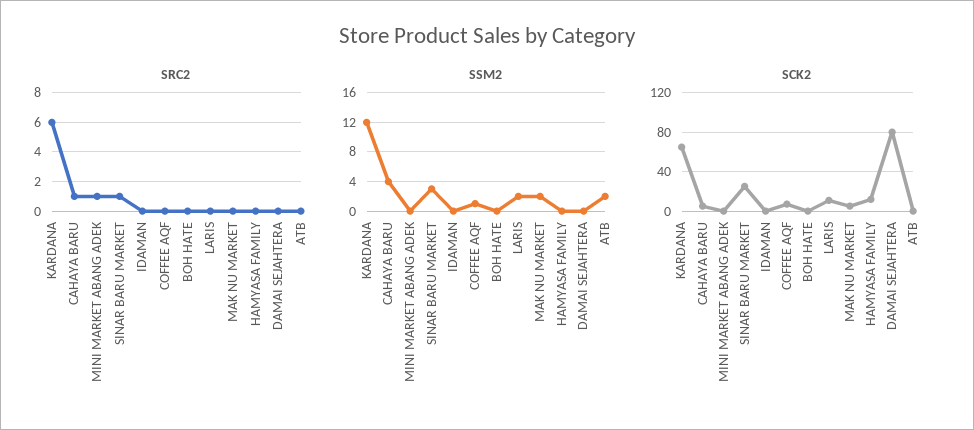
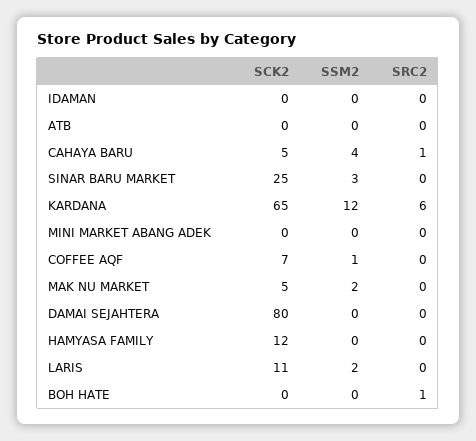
  {
    "SRC2": {
      "KARDANA": 6,
      "CAHAYA BARU": 1,
-     "MINI MARKET ABANG ADEK": 1,
+     "MINI MARKET ABANG ADEK": 0,
-     "SINAR BARU MARKET": 1,
+     "SINAR BARU MARKET": 0,
      "IDAMAN": 0,
      "COFFEE AQF": 0,
-     "BOH HATE": 0,
+     "BOH HATE": 1,
      "LARIS": 0,
      "MAK NU MARKET": 0,
      "HAMYASA FAMILY": 0,
      "DAMAI SEJAHTERA": 0,
      "ATB": 0
    },
    "SSM2": {
      "KARDANA": 12,
      "CAHAYA BARU": 4,
      "MINI MARKET ABANG ADEK": 0,
      "SINAR BARU MARKET": 3,
      "IDAMAN": 0,
      "COFFEE AQF": 1,
      "BOH HATE": 0,
      "LARIS": 2,
      "MAK NU MARKET": 2,
      "HAMYASA FAMILY": 0,
      "DAMAI SEJAHTERA": 0,
-     "ATB": 2
+     "ATB": 0
    },
    "SCK2": {
      "KARDANA": 65,
      "CAHAYA BARU": 5,
      "MINI MARKET ABANG ADEK": 0,
      "SINAR BARU MARKET": 25,
      "IDAMAN": 0,
      "COFFEE AQF": 7,
      "BOH HATE": 0,
      "LARIS": 11,
      "MAK NU MARKET": 5,
      "HAMYASA FAMILY": 12,
      "DAMAI SEJAHTERA": 80,
      "ATB": 0
    }
  }

